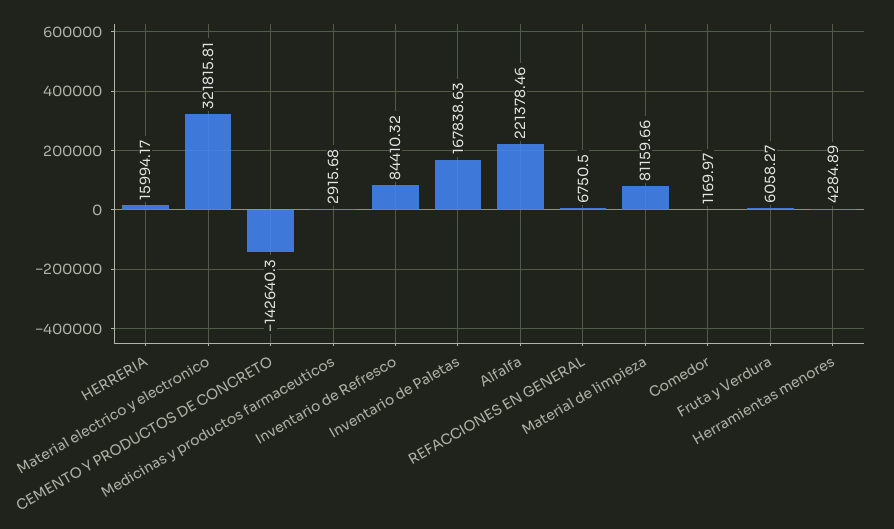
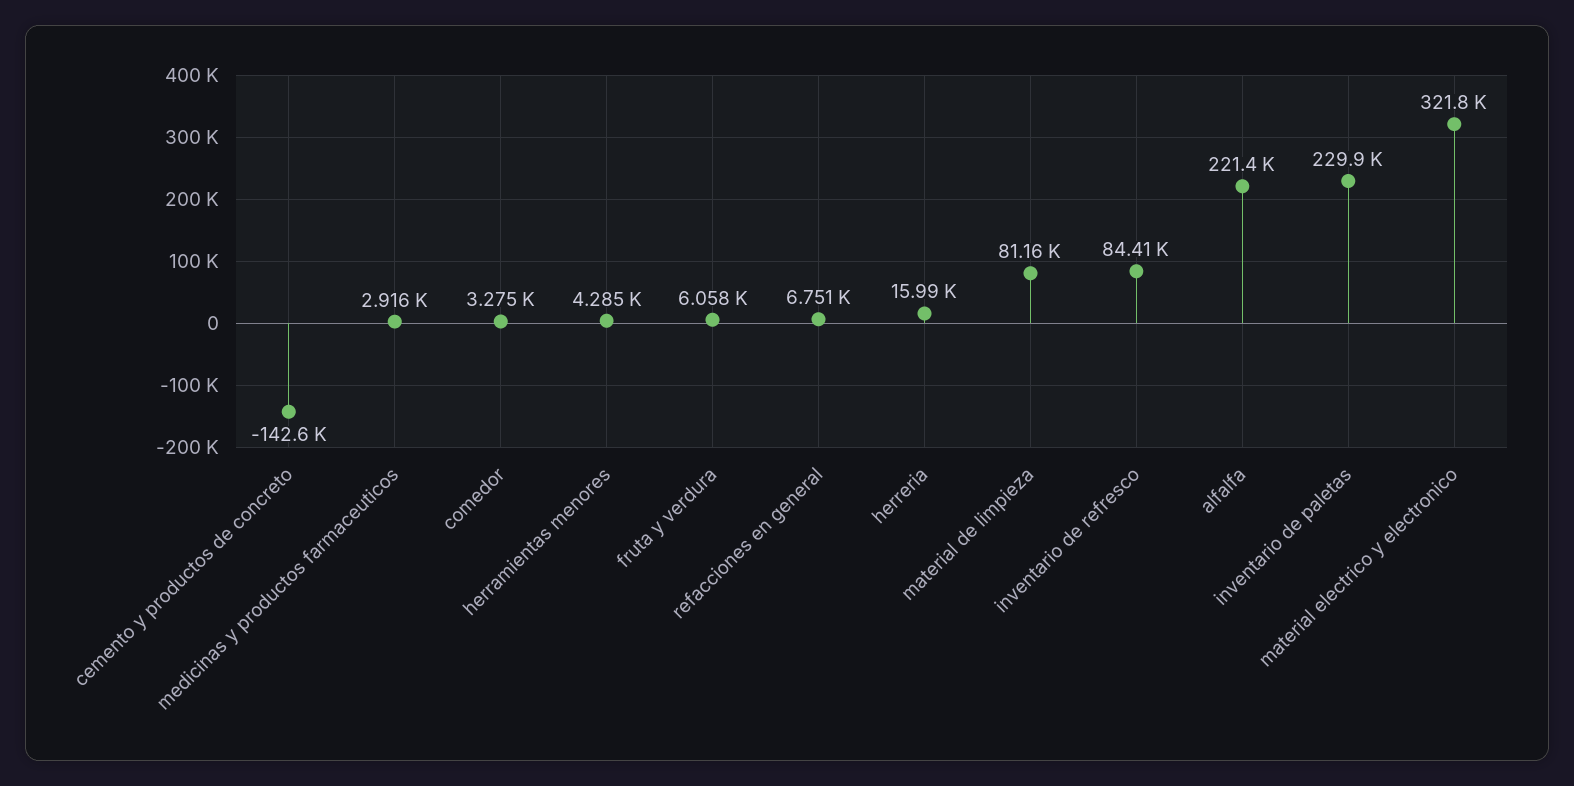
  {
    "HERRERIA": 15994.17,
    "Material electrico y electronico": 321815.81,
    "CEMENTO Y PRODUCTOS DE CONCRETO": -142640.3,
    "Medicinas y productos farmaceuticos": 2915.68,
    "Inventario de Refresco": 84410.32,
-   "Inventario de Paletas": 167838.63,
+   "Inventario de Paletas": 229900,
    "Alfalfa": 221378.46,
    "REFACCIONES EN GENERAL": 6750.5,
    "Material de limpieza": 81159.66,
-   "Comedor": 1169.97,
+   "Comedor": 3275,
    "Fruta y Verdura": 6058.27,
    "Herramientas menores": 4284.89
  }

